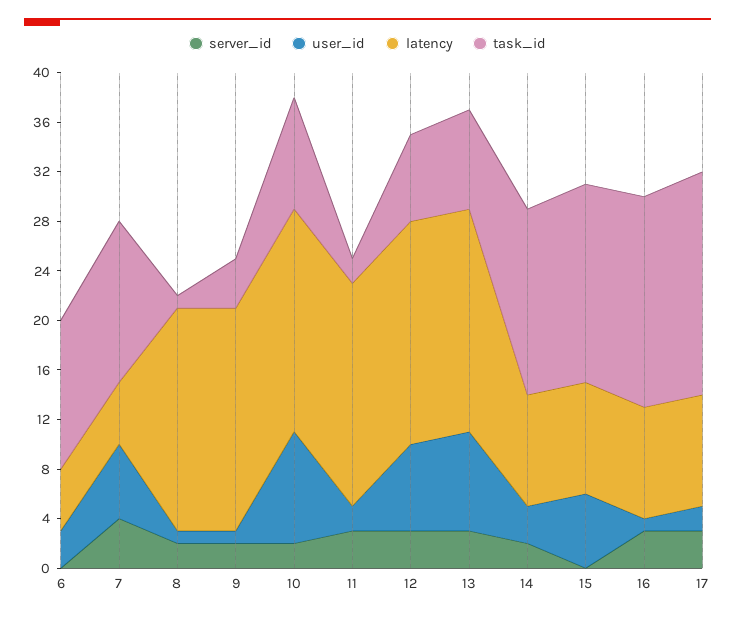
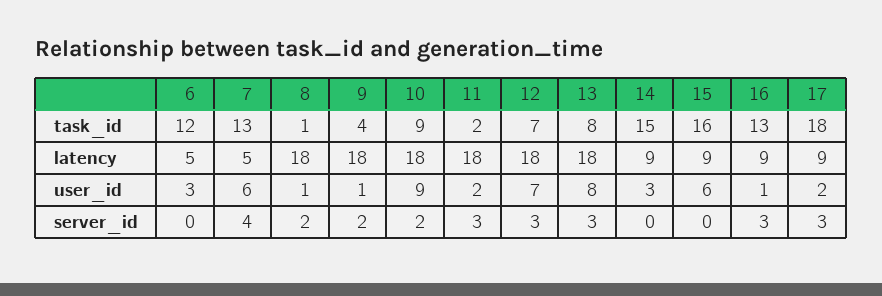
  {
    "server_id": {
      "6": 0,
      "7": 4,
      "8": 2,
      "9": 2,
      "10": 2,
      "11": 3,
      "12": 3,
      "13": 3,
-     "14": 2,
+     "14": 0,
      "15": 0,
      "16": 3,
      "17": 3
    },
    "user_id": {
      "6": 3,
      "7": 6,
      "8": 1,
      "9": 1,
      "10": 9,
      "11": 2,
      "12": 7,
      "13": 8,
      "14": 3,
      "15": 6,
      "16": 1,
      "17": 2
    },
    "latency": {
      "6": 5,
      "7": 5,
      "8": 18,
      "9": 18,
      "10": 18,
      "11": 18,
      "12": 18,
      "13": 18,
      "14": 9,
      "15": 9,
      "16": 9,
      "17": 9
    },
    "task_id": {
      "6": 12,
      "7": 13,
      "8": 1,
      "9": 4,
      "10": 9,
      "11": 2,
      "12": 7,
      "13": 8,
      "14": 15,
      "15": 16,
-     "16": 17,
+     "16": 13,
      "17": 18
    }
  }

